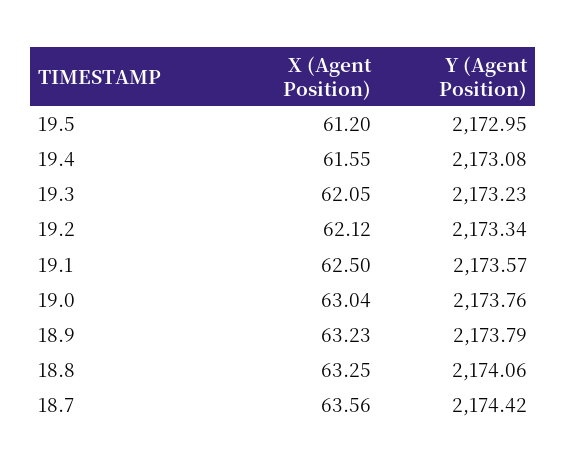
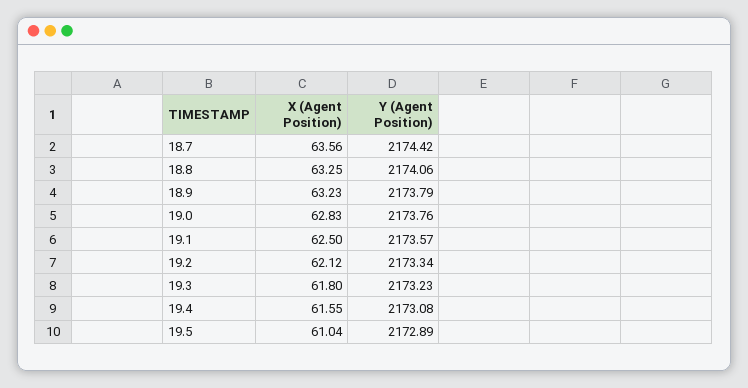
  {
    "X (Agent Position)": {
-     "19.5": 61.2,
+     "19.5": 61.04,
      "19.4": 61.55,
-     "19.3": 62.05,
+     "19.3": 61.8,
      "19.2": 62.12,
      "19.1": 62.5,
-     "19.0": 63.04,
+     "19.0": 62.83,
      "18.9": 63.23,
      "18.8": 63.25,
      "18.7": 63.56
    },
    "Y (Agent Position)": {
-     "19.5": 2172.95,
+     "19.5": 2172.89,
      "19.4": 2173.08,
      "19.3": 2173.23,
      "19.2": 2173.34,
      "19.1": 2173.57,
      "19.0": 2173.76,
      "18.9": 2173.79,
      "18.8": 2174.06,
      "18.7": 2174.42
    }
  }

